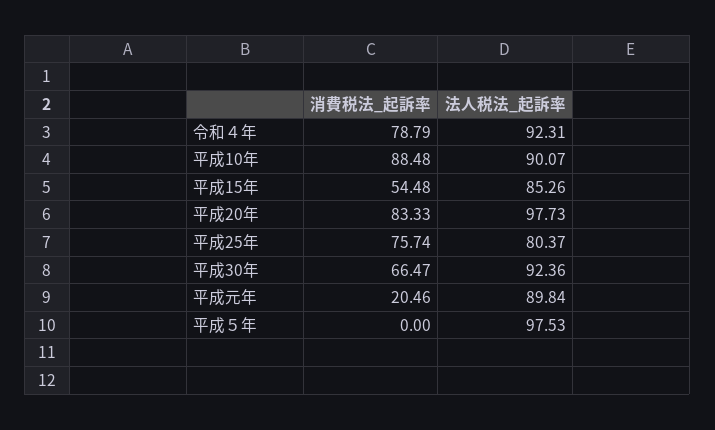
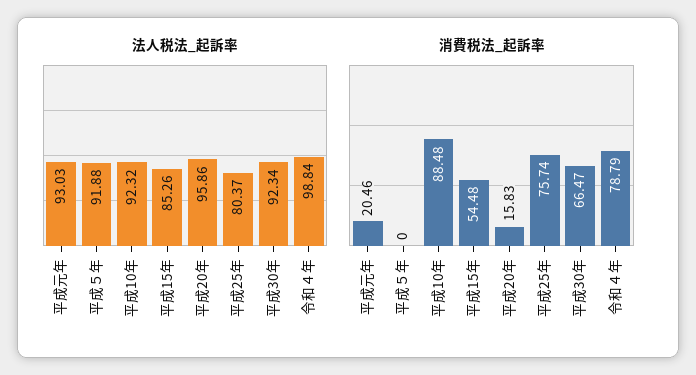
  {
    "消費税法_起訴率": {
      "令和４年": 78.79,
      "平成10年": 88.48,
      "平成15年": 54.48,
-     "平成20年": 83.33,
+     "平成20年": 15.83,
      "平成25年": 75.74,
      "平成30年": 66.47,
      "平成元年": 20.46,
      "平成５年": 0
    },
    "法人税法_起訴率": {
-     "令和４年": 92.31,
+     "令和４年": 98.84,
-     "平成10年": 90.07,
+     "平成10年": 92.32,
      "平成15年": 85.26,
-     "平成20年": 97.73,
+     "平成20年": 95.86,
      "平成25年": 80.37,
-     "平成30年": 92.36,
+     "平成30年": 92.34,
-     "平成元年": 89.84,
+     "平成元年": 93.03,
-     "平成５年": 97.53
+     "平成５年": 91.88
    }
  }

